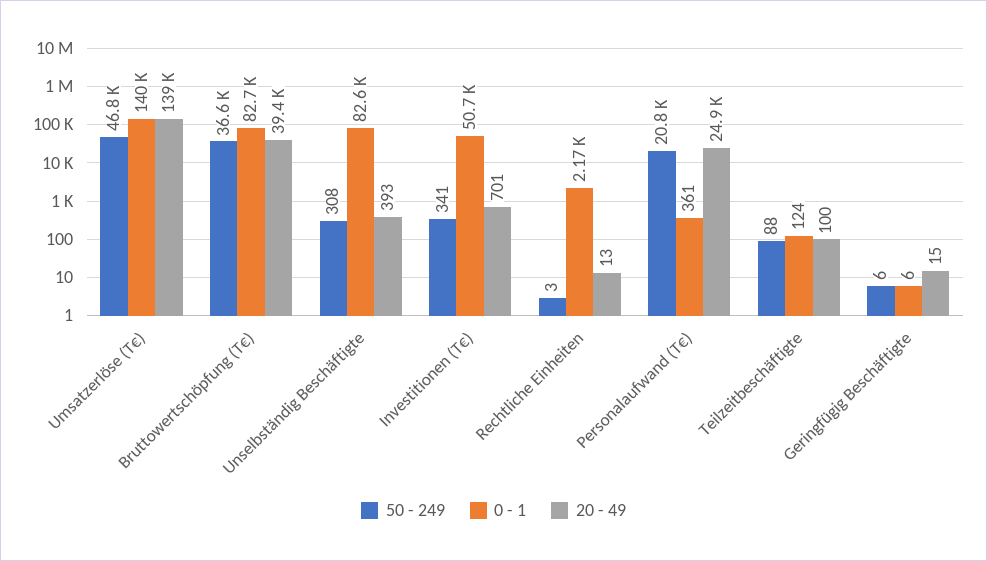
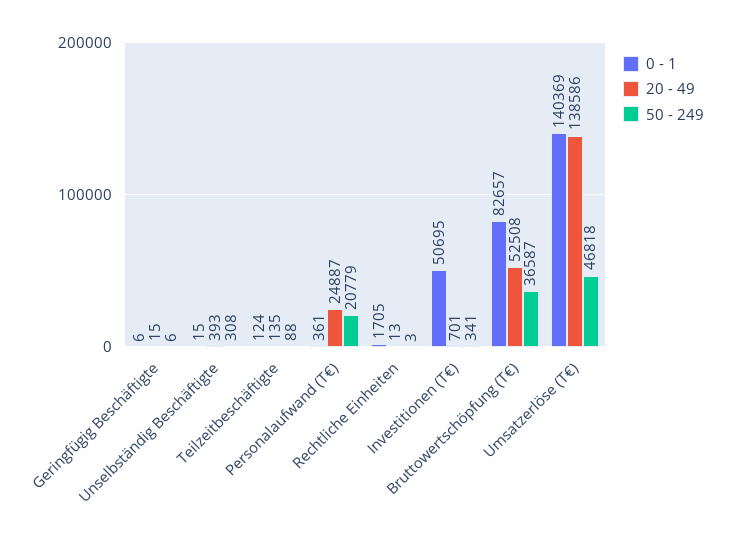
  {
    "50 - 249": {
      "Umsatzerlöse (T€)": 46818,
      "Bruttowertschöpfung (T€)": 36587,
      "Unselbständig Beschäftigte": 308,
      "Investitionen (T€)": 341,
      "Rechtliche Einheiten": 3,
      "Personalaufwand (T€)": 20779,
      "Teilzeitbeschäftigte": 88,
      "Geringfügig Beschäftigte": 6
    },
    "0 - 1": {
      "Umsatzerlöse (T€)": 140369,
      "Bruttowertschöpfung (T€)": 82657,
-     "Unselbständig Beschäftigte": 82600,
+     "Unselbständig Beschäftigte": 15,
      "Investitionen (T€)": 50695,
-     "Rechtliche Einheiten": 2170,
+     "Rechtliche Einheiten": 1705,
      "Personalaufwand (T€)": 361,
      "Teilzeitbeschäftigte": 124,
      "Geringfügig Beschäftigte": 6
    },
    "20 - 49": {
      "Umsatzerlöse (T€)": 138586,
-     "Bruttowertschöpfung (T€)": 39400,
+     "Bruttowertschöpfung (T€)": 52508,
      "Unselbständig Beschäftigte": 393,
      "Investitionen (T€)": 701,
      "Rechtliche Einheiten": 13,
      "Personalaufwand (T€)": 24887,
-     "Teilzeitbeschäftigte": 100,
+     "Teilzeitbeschäftigte": 135,
      "Geringfügig Beschäftigte": 15
    }
  }

